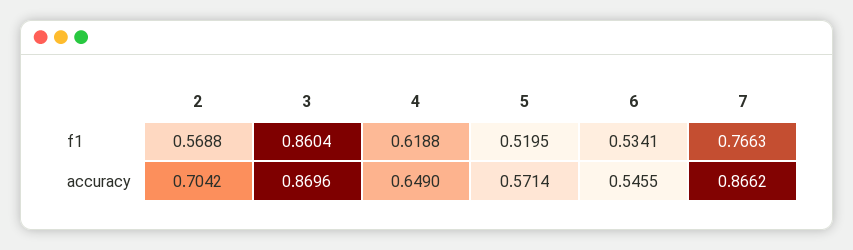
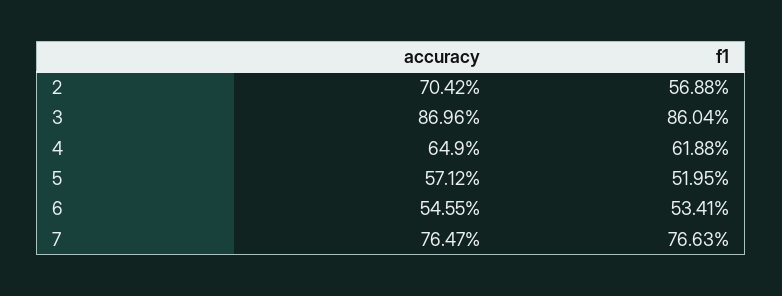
  {
    "2": {
      "f1": 0.5688,
      "accuracy": 0.7042
    },
    "3": {
      "f1": 0.8604,
      "accuracy": 0.8696
    },
    "4": {
      "f1": 0.6188,
      "accuracy": 0.649
    },
    "5": {
      "f1": 0.5195,
-     "accuracy": 0.5714
+     "accuracy": 0.5712
    },
    "6": {
      "f1": 0.5341,
      "accuracy": 0.5455
    },
    "7": {
      "f1": 0.7663,
-     "accuracy": 0.8662
+     "accuracy": 0.7647
    }
  }

